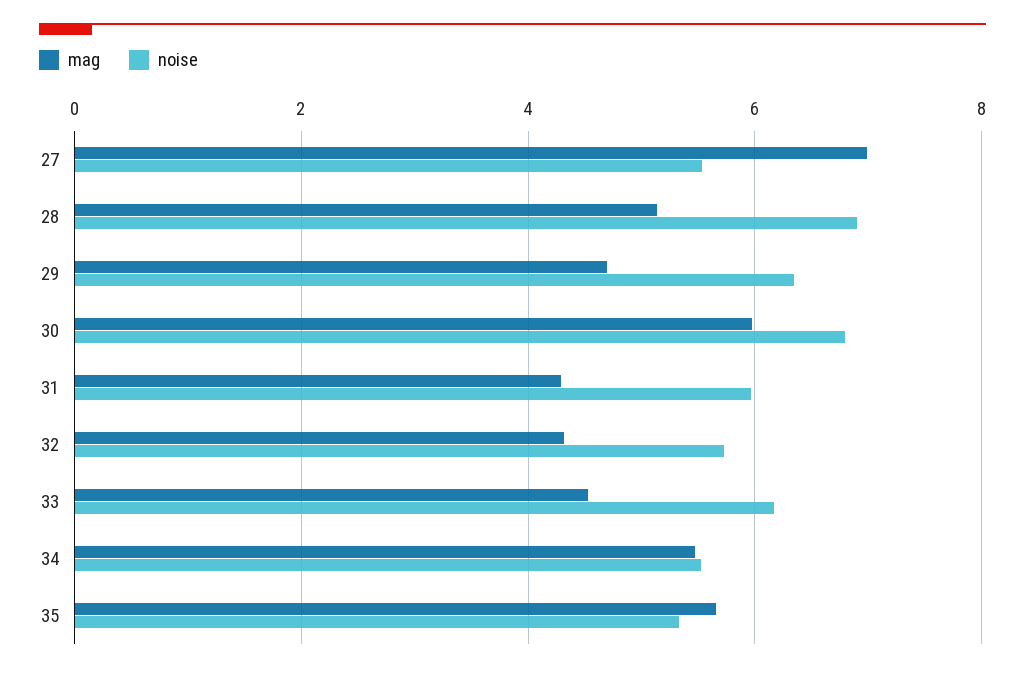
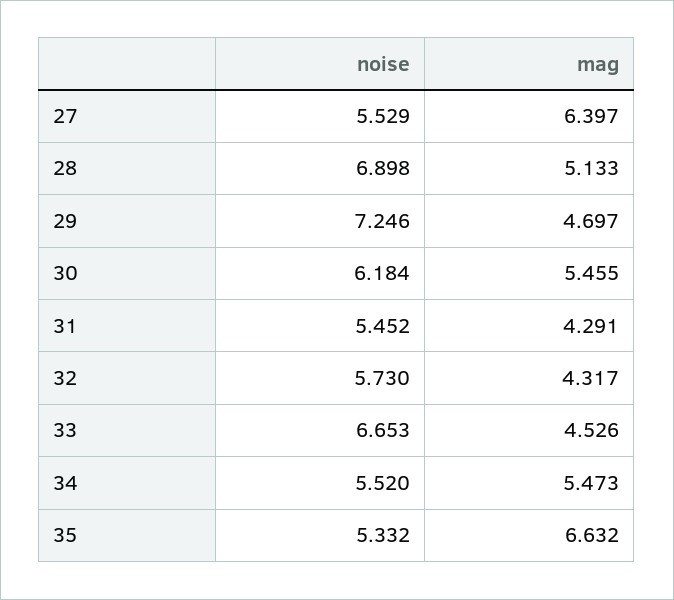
  {
    "mag": {
-     "27": 7,
+     "27": 6.397,
      "28": 5.133,
      "29": 4.697,
-     "30": 6,
+     "30": 5.455,
      "31": 4.291,
      "32": 4.317,
      "33": 4.526,
      "34": 5.473,
-     "35": 5.6
+     "35": 6.632
    },
    "noise": {
      "27": 5.529,
      "28": 6.898,
-     "29": 6.4,
+     "29": 7.246,
-     "30": 6.8,
+     "30": 6.184,
-     "31": 6,
+     "31": 5.452,
      "32": 5.73,
-     "33": 6.2,
+     "33": 6.653,
      "34": 5.52,
      "35": 5.332
    }
  }

